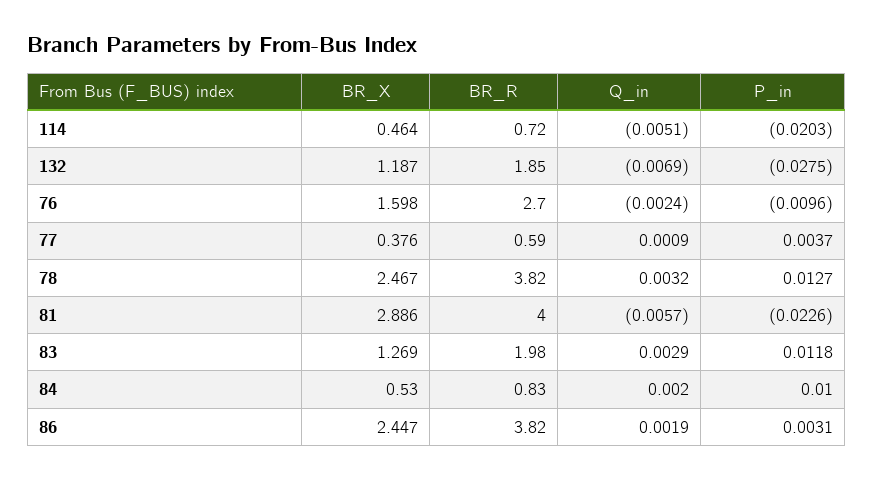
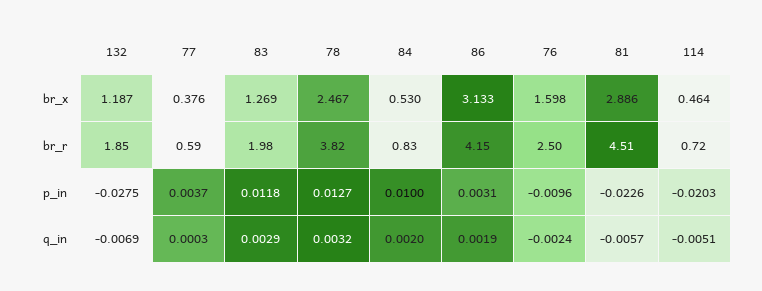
  {
    "BR_X": {
      "114": 0.464,
      "132": 1.187,
      "76": 1.598,
      "77": 0.376,
      "78": 2.467,
      "81": 2.886,
      "83": 1.269,
      "84": 0.53,
-     "86": 2.447
+     "86": 3.133
    },
    "BR_R": {
      "114": 0.72,
      "132": 1.85,
-     "76": 2.7,
+     "76": 2.5,
      "77": 0.59,
      "78": 3.82,
-     "81": 4,
+     "81": 4.51,
      "83": 1.98,
      "84": 0.83,
-     "86": 3.82
+     "86": 4.15
    },
    "Q_in": {
      "114": -0.0051,
      "132": -0.0069,
      "76": -0.0024,
-     "77": 0.0009,
+     "77": 0.0003,
      "78": 0.0032,
      "81": -0.0057,
      "83": 0.0029,
      "84": 0.002,
      "86": 0.0019
    },
    "P_in": {
      "114": -0.0203,
      "132": -0.0275,
      "76": -0.0096,
      "77": 0.0037,
      "78": 0.0127,
      "81": -0.0226,
      "83": 0.0118,
      "84": 0.01,
      "86": 0.0031
    }
  }

